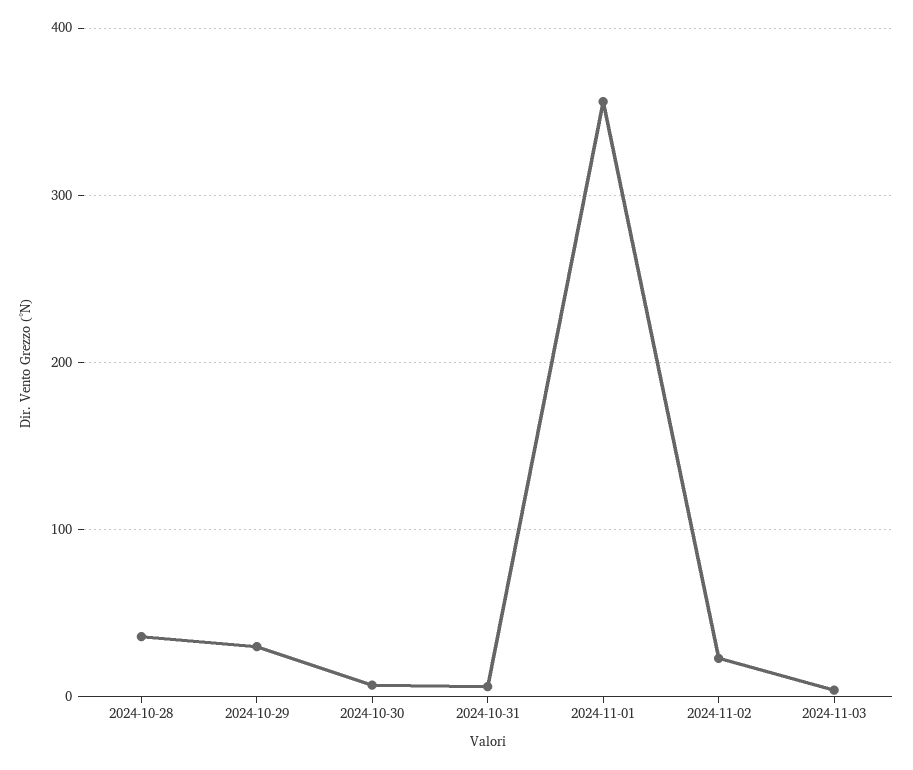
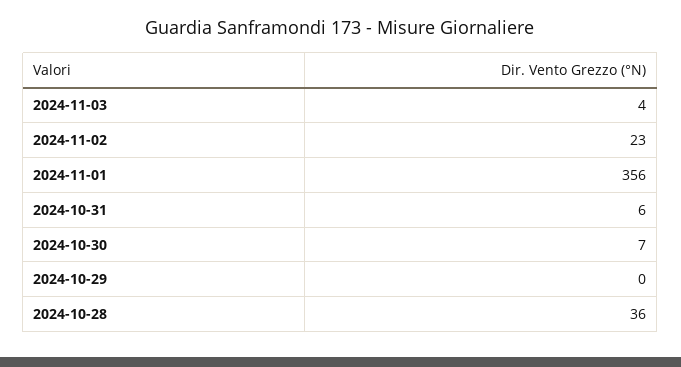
  {
    "2024-10-28": 36,
-   "2024-10-29": 30,
+   "2024-10-29": 0,
    "2024-10-30": 7,
    "2024-10-31": 6,
    "2024-11-01": 356,
    "2024-11-02": 23,
    "2024-11-03": 4
  }

